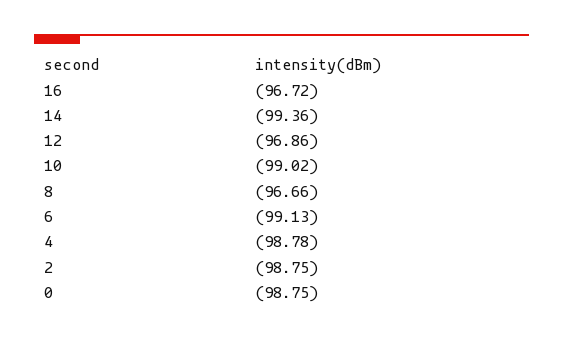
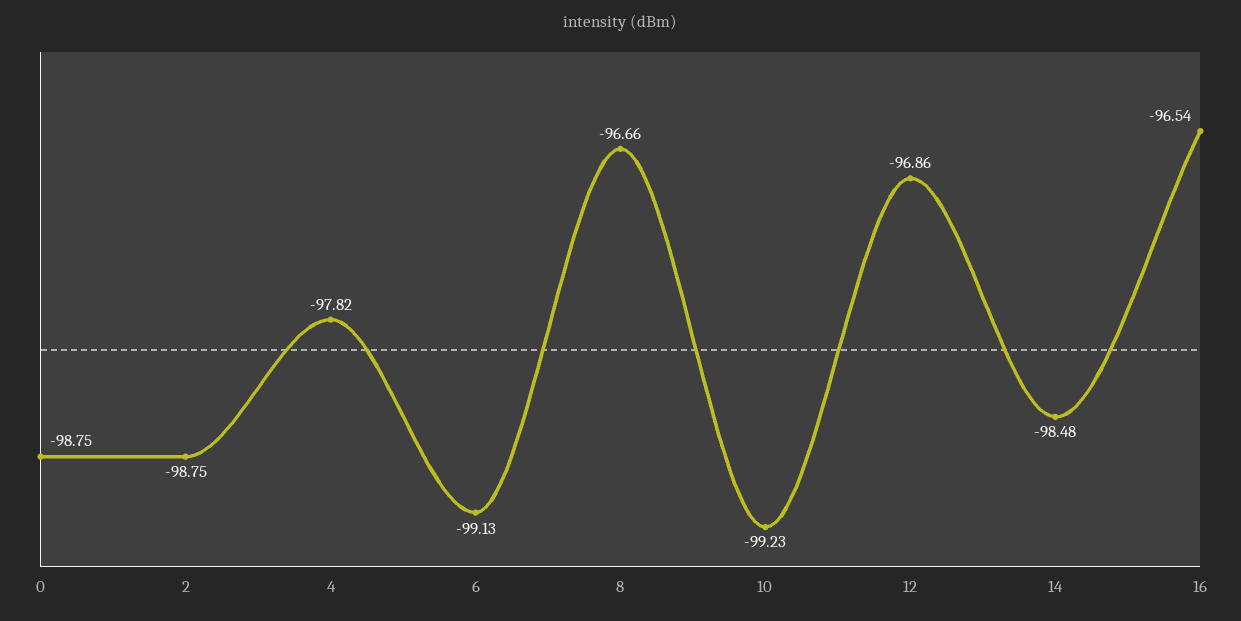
  {
-   "16": -96.72,
+   "16": -96.54,
-   "14": -99.36,
+   "14": -98.48,
    "12": -96.86,
-   "10": -99.02,
+   "10": -99.23,
    "8": -96.66,
    "6": -99.13,
-   "4": -98.78,
+   "4": -97.82,
    "2": -98.75,
    "0": -98.75
  }

